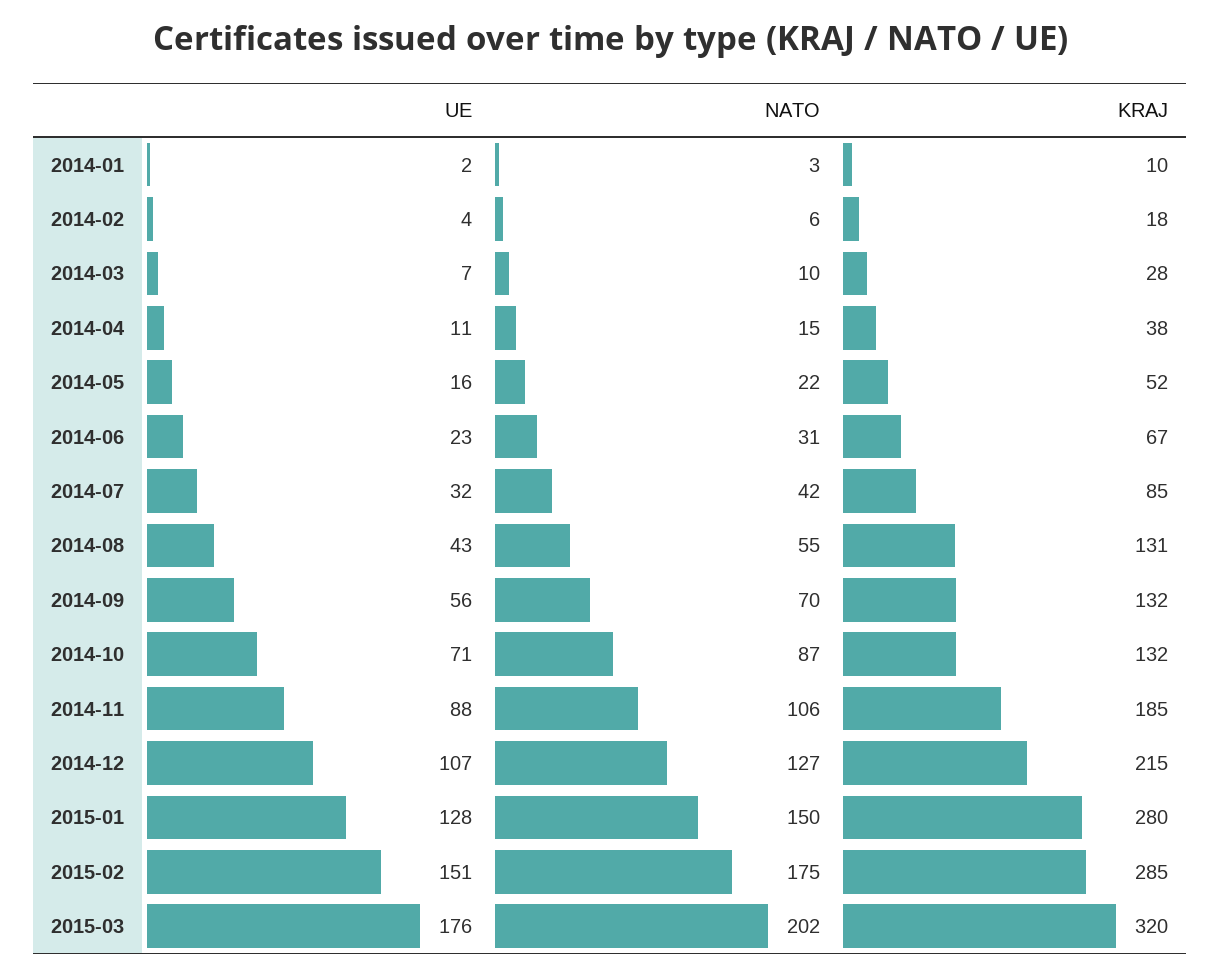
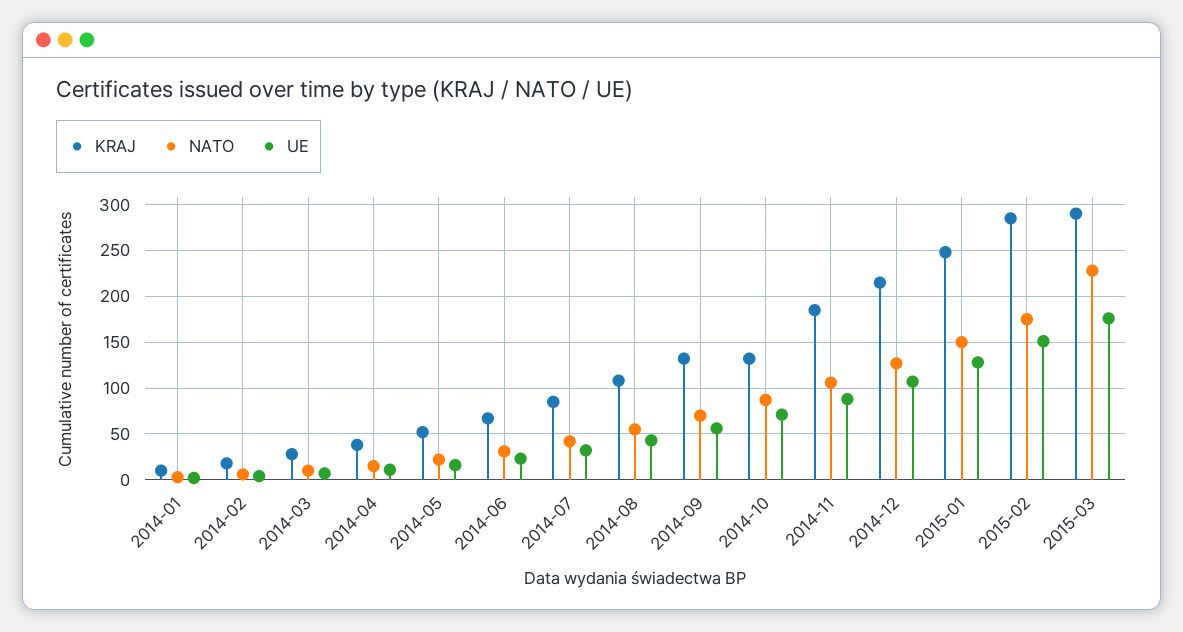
  {
    "UE": {
      "2014-01": 2,
      "2014-02": 4,
      "2014-03": 7,
      "2014-04": 11,
      "2014-05": 16,
      "2014-06": 23,
      "2014-07": 32,
      "2014-08": 43,
      "2014-09": 56,
      "2014-10": 71,
      "2014-11": 88,
      "2014-12": 107,
      "2015-01": 128,
      "2015-02": 151,
      "2015-03": 176
    },
    "NATO": {
      "2014-01": 3,
      "2014-02": 6,
      "2014-03": 10,
      "2014-04": 15,
      "2014-05": 22,
      "2014-06": 31,
      "2014-07": 42,
      "2014-08": 55,
      "2014-09": 70,
      "2014-10": 87,
      "2014-11": 106,
      "2014-12": 127,
      "2015-01": 150,
      "2015-02": 175,
-     "2015-03": 202
+     "2015-03": 230
    },
    "KRAJ": {
      "2014-01": 10,
      "2014-02": 18,
      "2014-03": 28,
      "2014-04": 38,
      "2014-05": 52,
      "2014-06": 67,
      "2014-07": 85,
-     "2014-08": 131,
+     "2014-08": 110,
      "2014-09": 132,
      "2014-10": 132,
      "2014-11": 185,
      "2014-12": 215,
-     "2015-01": 280,
+     "2015-01": 250,
      "2015-02": 285,
-     "2015-03": 320
+     "2015-03": 290
    }
  }

